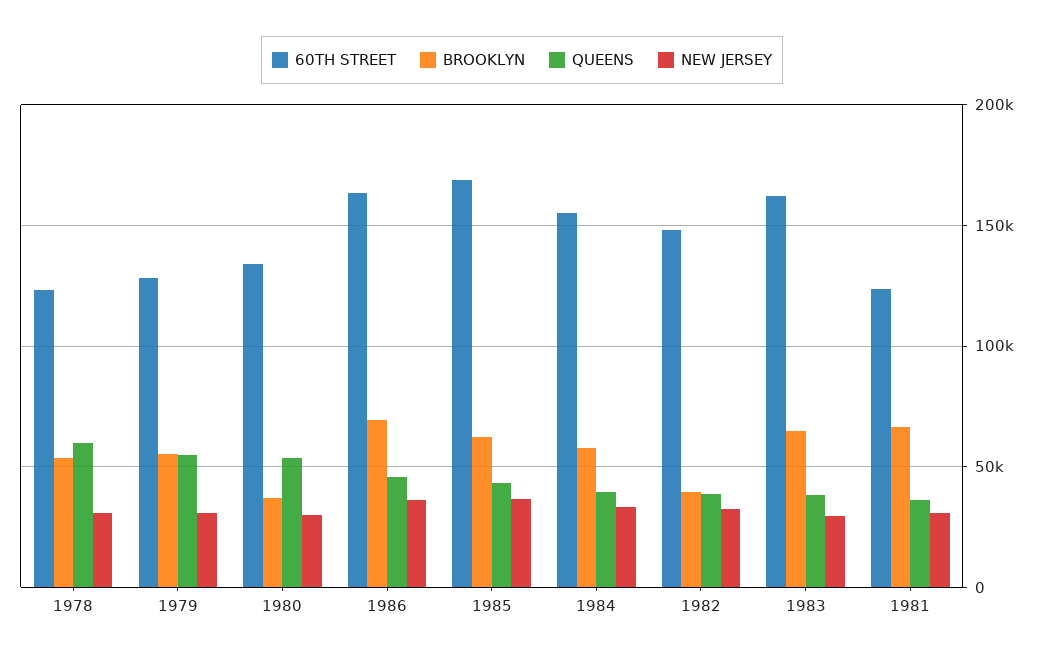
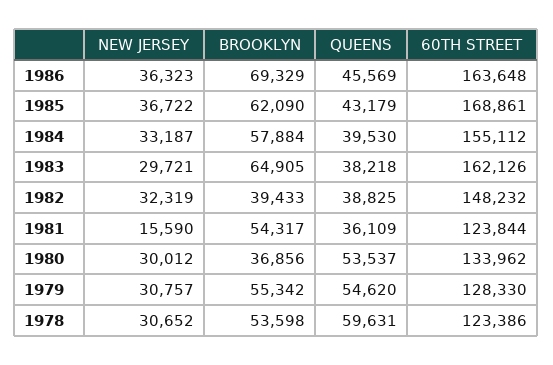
  {
    "60TH STREET": {
      "1978": 123386,
      "1979": 128330,
      "1980": 133962,
      "1986": 163648,
      "1985": 168861,
      "1984": 155112,
      "1982": 148232,
      "1983": 162126,
      "1981": 123844
    },
    "BROOKLYN": {
      "1978": 53598,
      "1979": 55342,
      "1980": 36856,
      "1986": 69329,
      "1985": 62090,
      "1984": 57884,
      "1982": 39433,
      "1983": 64905,
-     "1981": 65000
+     "1981": 54317
    },
    "QUEENS": {
      "1978": 59631,
      "1979": 54620,
      "1980": 53537,
      "1986": 45569,
      "1985": 43179,
      "1984": 39530,
      "1982": 38825,
      "1983": 38218,
      "1981": 36109
    },
    "NEW JERSEY": {
      "1978": 30652,
      "1979": 30757,
      "1980": 30012,
      "1986": 36323,
      "1985": 36722,
      "1984": 33187,
      "1982": 32319,
      "1983": 29721,
-     "1981": 30000
+     "1981": 15590
    }
  }

